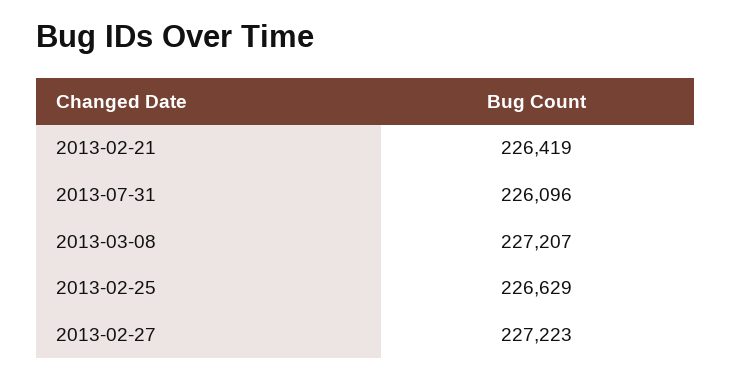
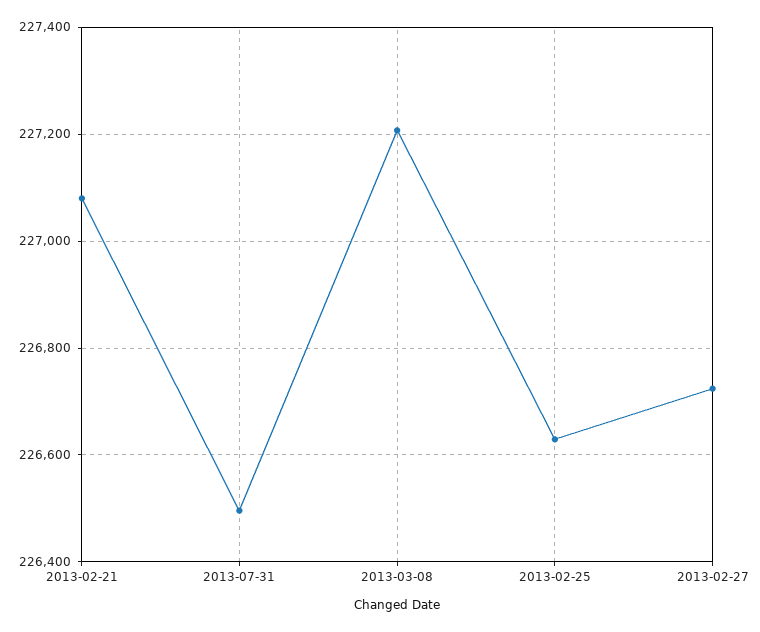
  {
-   "2013-02-21": 226419,
+   "2013-02-21": 227080,
-   "2013-07-31": 226096,
+   "2013-07-31": 226500,
    "2013-03-08": 227207,
    "2013-02-25": 226629,
-   "2013-02-27": 227223
+   "2013-02-27": 226720
  }

